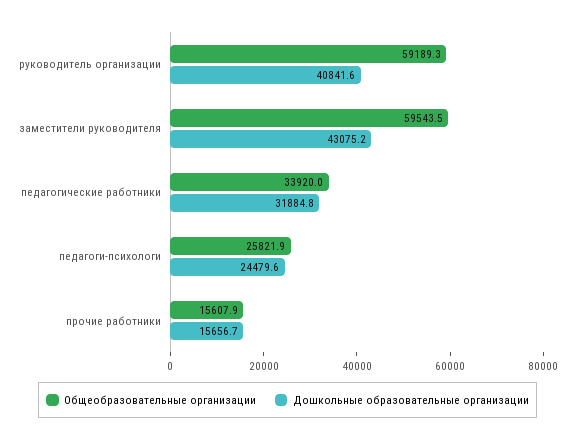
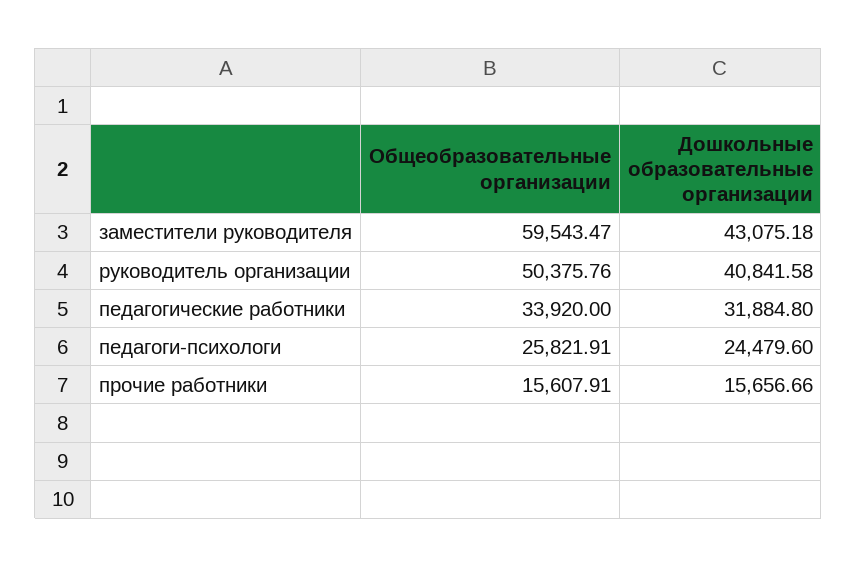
  {
    "Общеобразовательные организации": {
-     "руководитель организации": 59189.3,
+     "руководитель организации": 50375.76,
      "заместители руководителя": 59543.47,
      "педагогические работники": 33920,
      "педагоги-психологи": 25821.91,
      "прочие работники": 15607.91
    },
    "Дошкольные образовательные организации": {
      "руководитель организации": 40841.58,
      "заместители руководителя": 43075.18,
      "педагогические работники": 31884.8,
      "педагоги-психологи": 24479.6,
      "прочие работники": 15656.66
    }
  }

